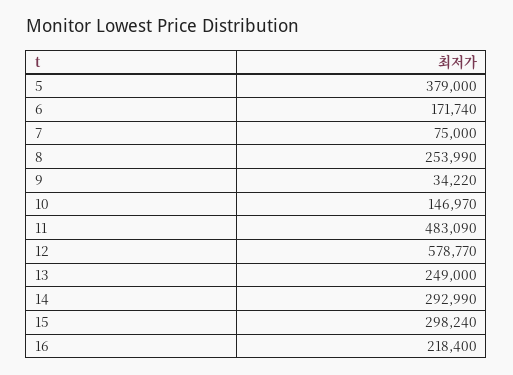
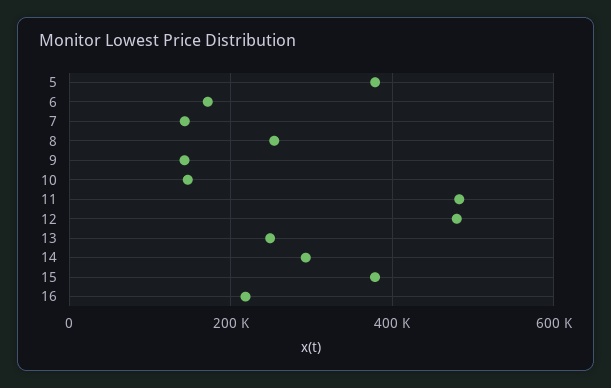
  {
    "5": 379000,
    "6": 171740,
-   "7": 75000,
+   "7": 140000,
    "8": 253990,
-   "9": 34220,
+   "9": 140000,
    "10": 146970,
    "11": 483090,
-   "12": 578770,
+   "12": 480000,
    "13": 249000,
    "14": 292990,
-   "15": 298240,
+   "15": 380000,
    "16": 218400
  }

